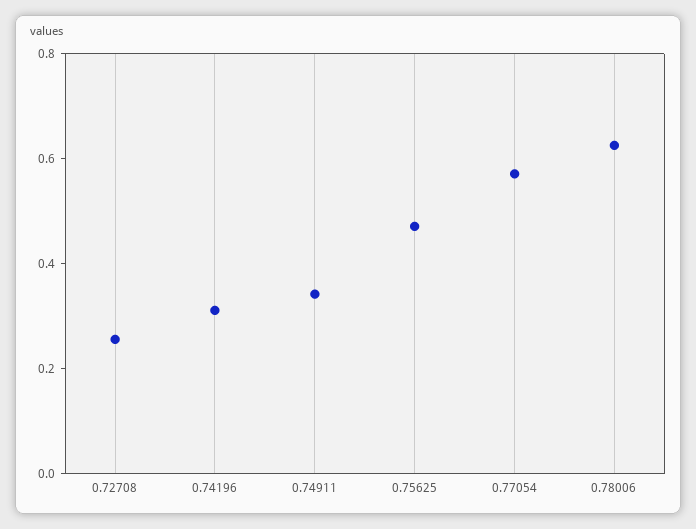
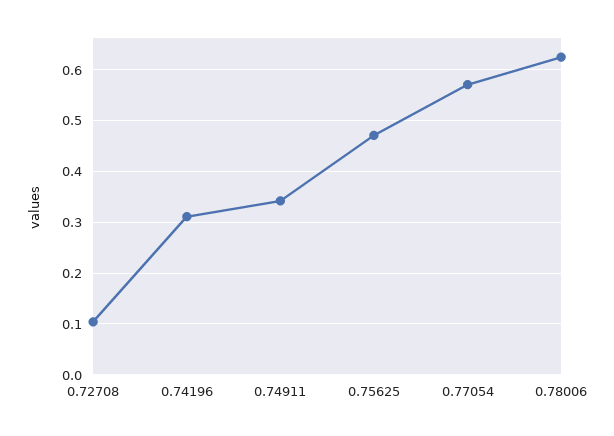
  {
-   "0.72708": 0.25,
+   "0.72708": 0.1,
    "0.74196": 0.32,
    "0.74911": 0.34,
    "0.75625": 0.48,
    "0.77054": 0.58,
    "0.78006": 0.62
  }

